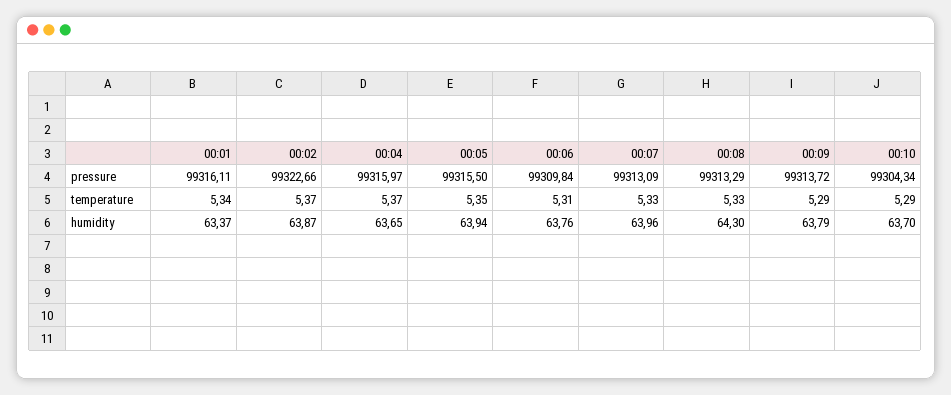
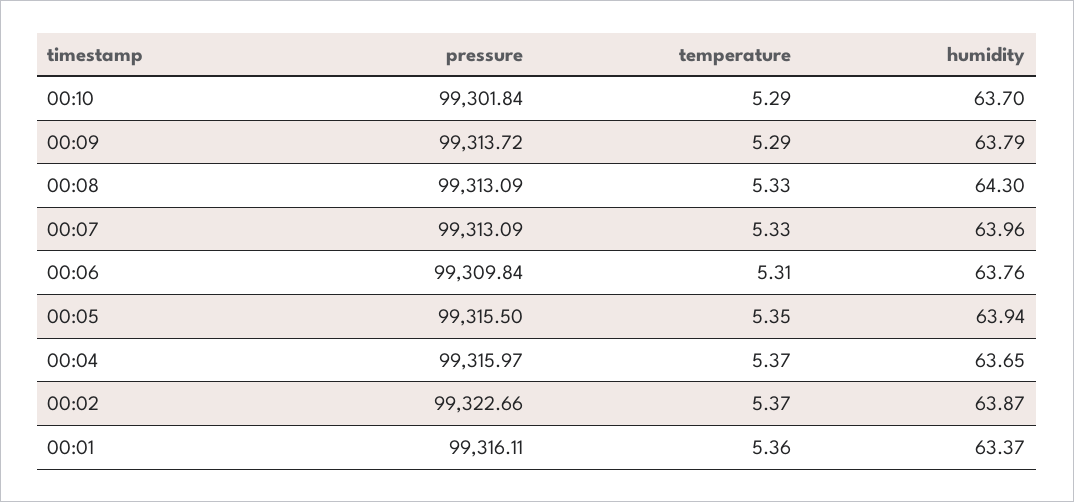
  {
    "00:01": {
      "pressure": 99316.11,
-     "temperature": 5.34,
+     "temperature": 5.36,
      "humidity": 63.37
    },
    "00:02": {
      "pressure": 99322.66,
      "temperature": 5.37,
      "humidity": 63.87
    },
    "00:04": {
      "pressure": 99315.97,
      "temperature": 5.37,
      "humidity": 63.65
    },
    "00:05": {
      "pressure": 99315.5,
      "temperature": 5.35,
      "humidity": 63.94
    },
    "00:06": {
      "pressure": 99309.84,
      "temperature": 5.31,
      "humidity": 63.76
    },
    "00:07": {
      "pressure": 99313.09,
      "temperature": 5.33,
      "humidity": 63.96
    },
    "00:08": {
-     "pressure": 99313.29,
+     "pressure": 99313.09,
      "temperature": 5.33,
      "humidity": 64.3
    },
    "00:09": {
      "pressure": 99313.72,
      "temperature": 5.29,
      "humidity": 63.79
    },
    "00:10": {
-     "pressure": 99304.34,
+     "pressure": 99301.84,
      "temperature": 5.29,
      "humidity": 63.7
    }
  }

